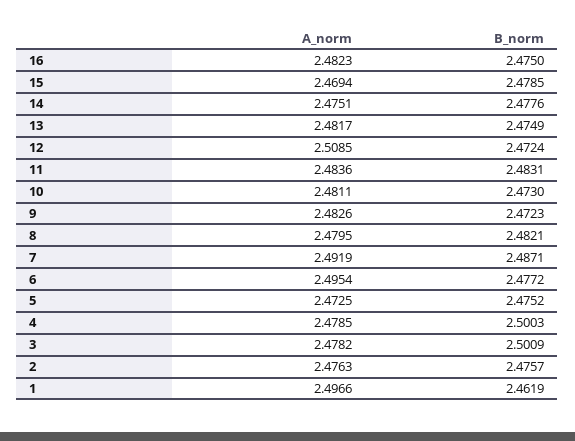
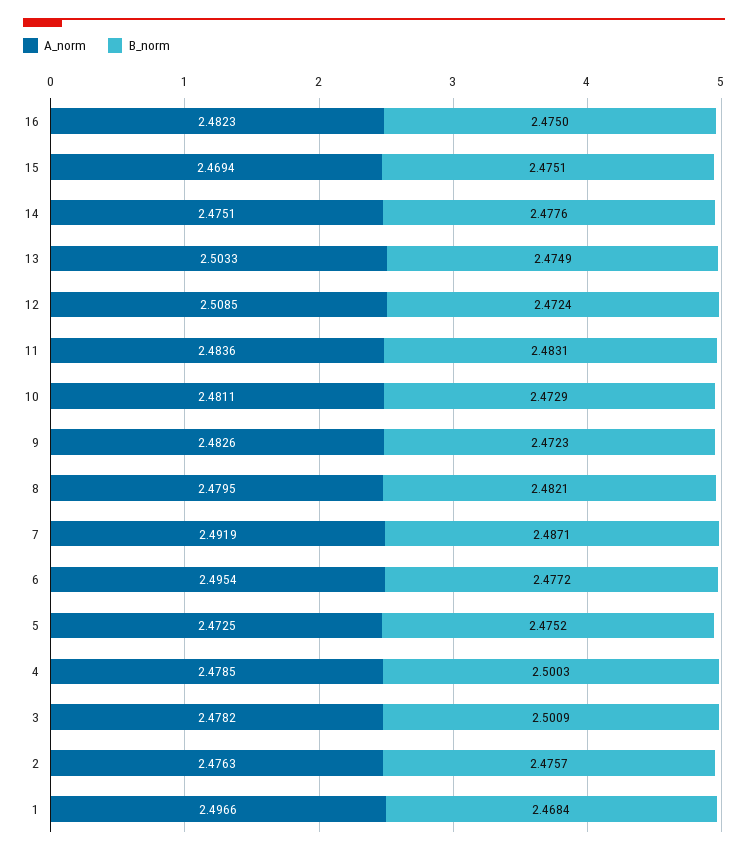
  {
    "A_norm": {
      "16": 2.4823,
      "15": 2.4694,
      "14": 2.4751,
-     "13": 2.4817,
+     "13": 2.5033,
      "12": 2.5085,
      "11": 2.4836,
      "10": 2.4811,
      "9": 2.4826,
      "8": 2.4795,
      "7": 2.4919,
      "6": 2.4954,
      "5": 2.4725,
      "4": 2.4785,
      "3": 2.4782,
      "2": 2.4763,
      "1": 2.4966
    },
    "B_norm": {
      "16": 2.475,
-     "15": 2.4785,
+     "15": 2.4751,
      "14": 2.4776,
      "13": 2.4749,
      "12": 2.4724,
      "11": 2.4831,
-     "10": 2.473,
+     "10": 2.4729,
      "9": 2.4723,
      "8": 2.4821,
      "7": 2.4871,
      "6": 2.4772,
      "5": 2.4752,
      "4": 2.5003,
      "3": 2.5009,
      "2": 2.4757,
-     "1": 2.4619
+     "1": 2.4684
    }
  }

